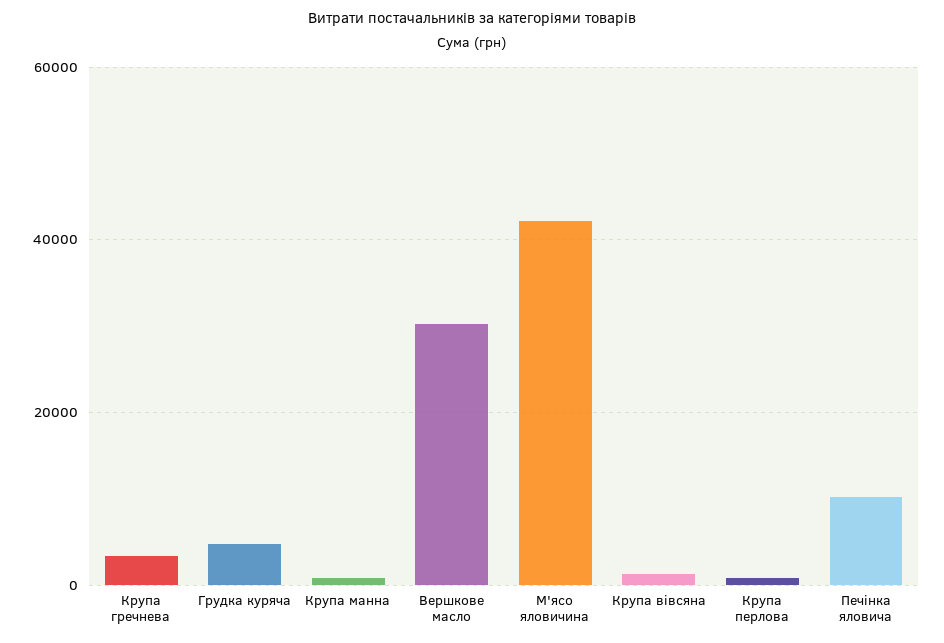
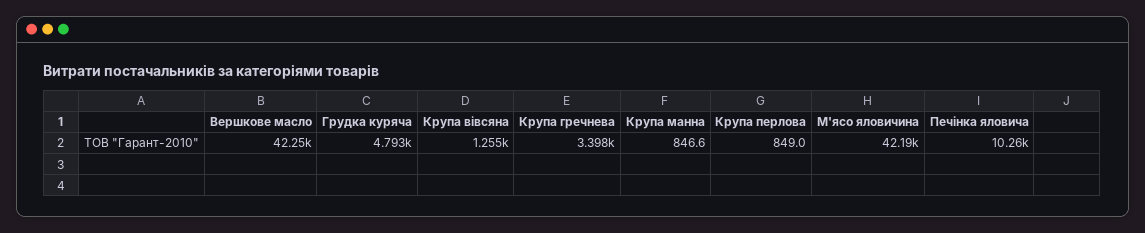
  {
    "Крупа гречнева": 3398,
    "Грудка куряча": 4793,
    "Крупа манна": 846.6,
-   "Вершкове масло": 30000,
+   "Вершкове масло": 42250,
    "М'ясо яловичина": 42190,
    "Крупа вівсяна": 1255,
    "Крупа перлова": 849,
    "Печінка яловича": 10260
  }

